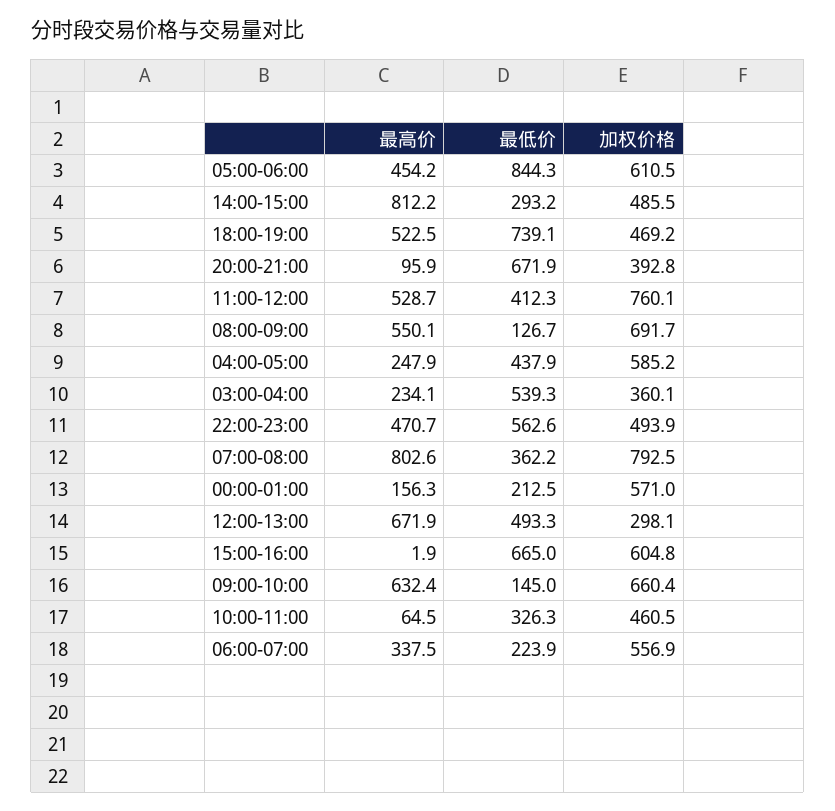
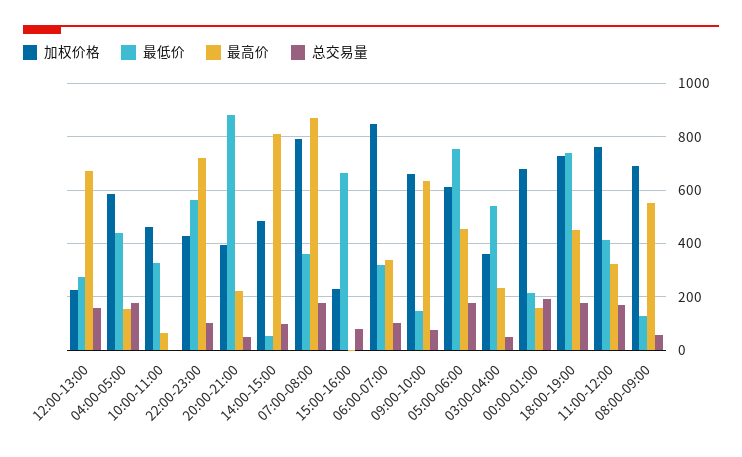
  {
    "最高价": {
      "05:00-06:00": 454.2,
      "14:00-15:00": 812.2,
-     "18:00-19:00": 522.5,
+     "18:00-19:00": 450,
-     "20:00-21:00": 95.9,
+     "20:00-21:00": 225,
-     "11:00-12:00": 528.7,
+     "11:00-12:00": 325,
      "08:00-09:00": 550.1,
-     "04:00-05:00": 247.9,
+     "04:00-05:00": 150,
      "03:00-04:00": 234.1,
-     "22:00-23:00": 470.7,
+     "22:00-23:00": 725,
-     "07:00-08:00": 802.6,
+     "07:00-08:00": 875,
      "00:00-01:00": 156.3,
      "12:00-13:00": 671.9,
      "15:00-16:00": 1.9,
      "09:00-10:00": 632.4,
      "10:00-11:00": 64.5,
      "06:00-07:00": 337.5
    },
    "最低价": {
-     "05:00-06:00": 844.3,
+     "05:00-06:00": 750,
-     "14:00-15:00": 293.2,
+     "14:00-15:00": 50,
      "18:00-19:00": 739.1,
-     "20:00-21:00": 671.9,
+     "20:00-21:00": 875,
      "11:00-12:00": 412.3,
      "08:00-09:00": 126.7,
      "04:00-05:00": 437.9,
      "03:00-04:00": 539.3,
      "22:00-23:00": 562.6,
      "07:00-08:00": 362.2,
      "00:00-01:00": 212.5,
-     "12:00-13:00": 493.3,
+     "12:00-13:00": 275,
      "15:00-16:00": 665,
      "09:00-10:00": 145,
      "10:00-11:00": 326.3,
-     "06:00-07:00": 223.9
+     "06:00-07:00": 325
    },
    "加权价格": {
      "05:00-06:00": 610.5,
      "14:00-15:00": 485.5,
-     "18:00-19:00": 469.2,
+     "18:00-19:00": 725,
      "20:00-21:00": 392.8,
      "11:00-12:00": 760.1,
      "08:00-09:00": 691.7,
      "04:00-05:00": 585.2,
      "03:00-04:00": 360.1,
-     "22:00-23:00": 493.9,
+     "22:00-23:00": 425,
      "07:00-08:00": 792.5,
-     "00:00-01:00": 571,
+     "00:00-01:00": 675,
-     "12:00-13:00": 298.1,
+     "12:00-13:00": 225,
-     "15:00-16:00": 604.8,
+     "15:00-16:00": 225,
      "09:00-10:00": 660.4,
      "10:00-11:00": 460.5,
-     "06:00-07:00": 556.9
+     "06:00-07:00": 850
-   }
+   },
+   "总交易量": {
+     "12:00-13:00": 150,
+     "04:00-05:00": 175,
+     "10:00-11:00": 0,
+     "22:00-23:00": 100,
+     "20:00-21:00": 50,
+     "14:00-15:00": 100,
+     "07:00-08:00": 175,
+     "15:00-16:00": 75,
+     "06:00-07:00": 100,
+     "09:00-10:00": 75,
+     "05:00-06:00": 175,
+     "03:00-04:00": 50,
+     "00:00-01:00": 200,
+     "18:00-19:00": 175,
+     "11:00-12:00": 175,
+     "08:00-09:00": 50
+   }
  }

